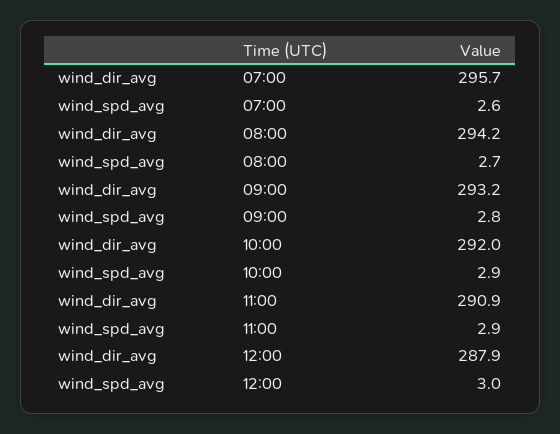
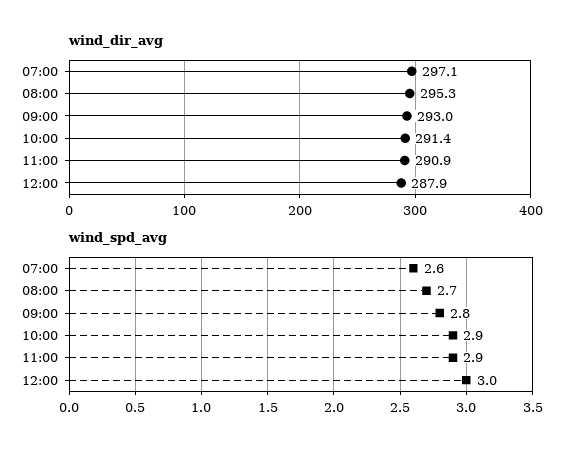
  {
    "wind_dir_avg": {
-     "07:00": 295.7,
+     "07:00": 297.1,
-     "08:00": 294.2,
+     "08:00": 295.3,
-     "09:00": 293.2,
+     "09:00": 293,
-     "10:00": 292,
+     "10:00": 291.4,
      "11:00": 290.9,
      "12:00": 287.9
    },
    "wind_spd_avg": {
      "07:00": 2.6,
      "08:00": 2.7,
      "09:00": 2.8,
      "10:00": 2.9,
      "11:00": 2.9,
      "12:00": 3
    }
  }

